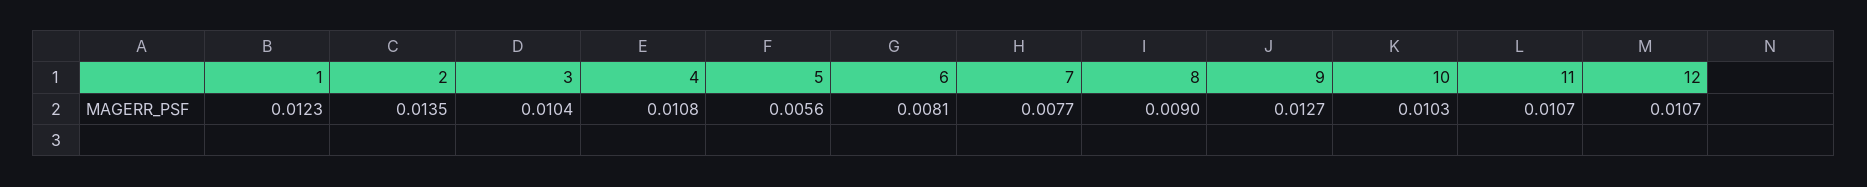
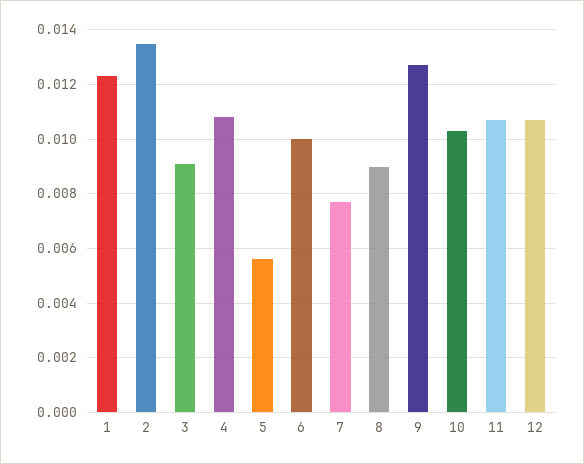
  {
    "1": 0.0123,
    "2": 0.0135,
-   "3": 0.0104,
+   "3": 0.009,
    "4": 0.0108,
    "5": 0.0056,
-   "6": 0.0081,
+   "6": 0.01,
    "7": 0.0077,
    "8": 0.009,
    "9": 0.0127,
    "10": 0.0103,
    "11": 0.0107,
    "12": 0.0107
  }

